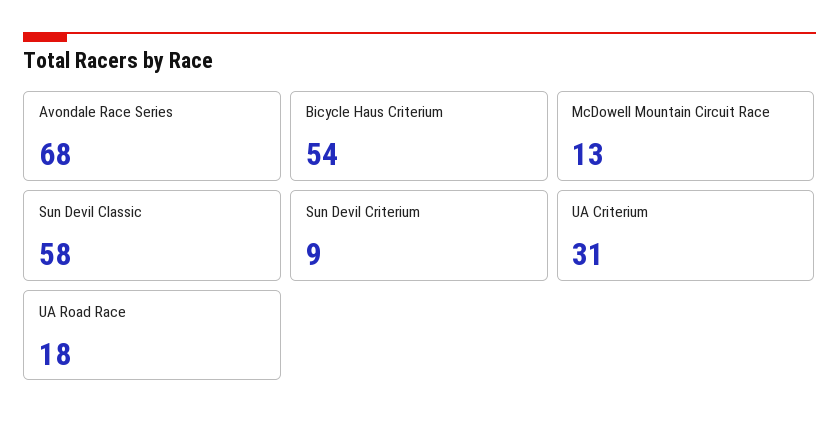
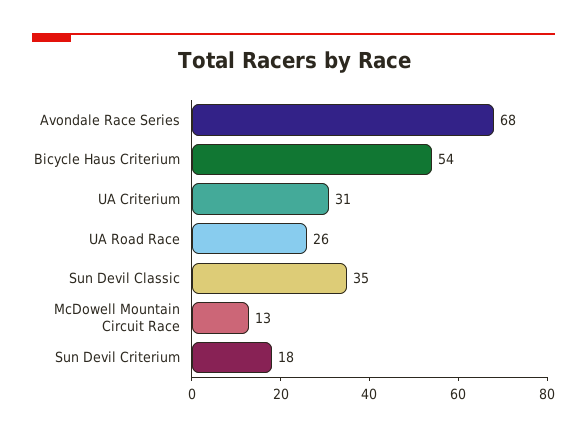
  {
    "Avondale Race Series": 68,
    "Bicycle Haus Criterium": 54,
    "McDowell Mountain Circuit Race": 13,
-   "Sun Devil Classic": 58,
+   "Sun Devil Classic": 35,
-   "Sun Devil Criterium": 9,
+   "Sun Devil Criterium": 18,
    "UA Criterium": 31,
-   "UA Road Race": 18
+   "UA Road Race": 26
  }

